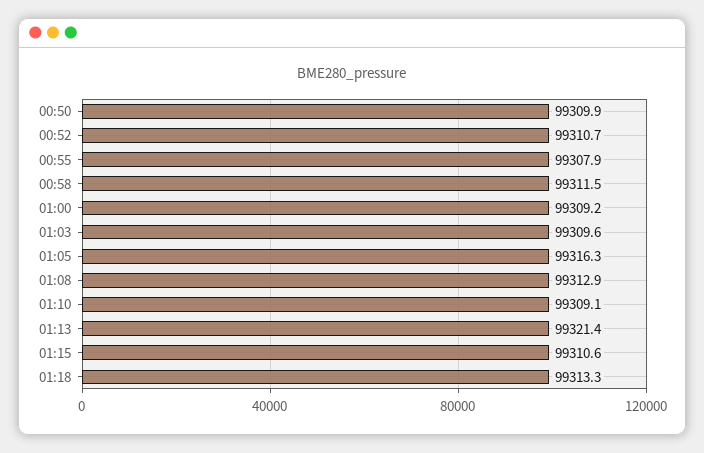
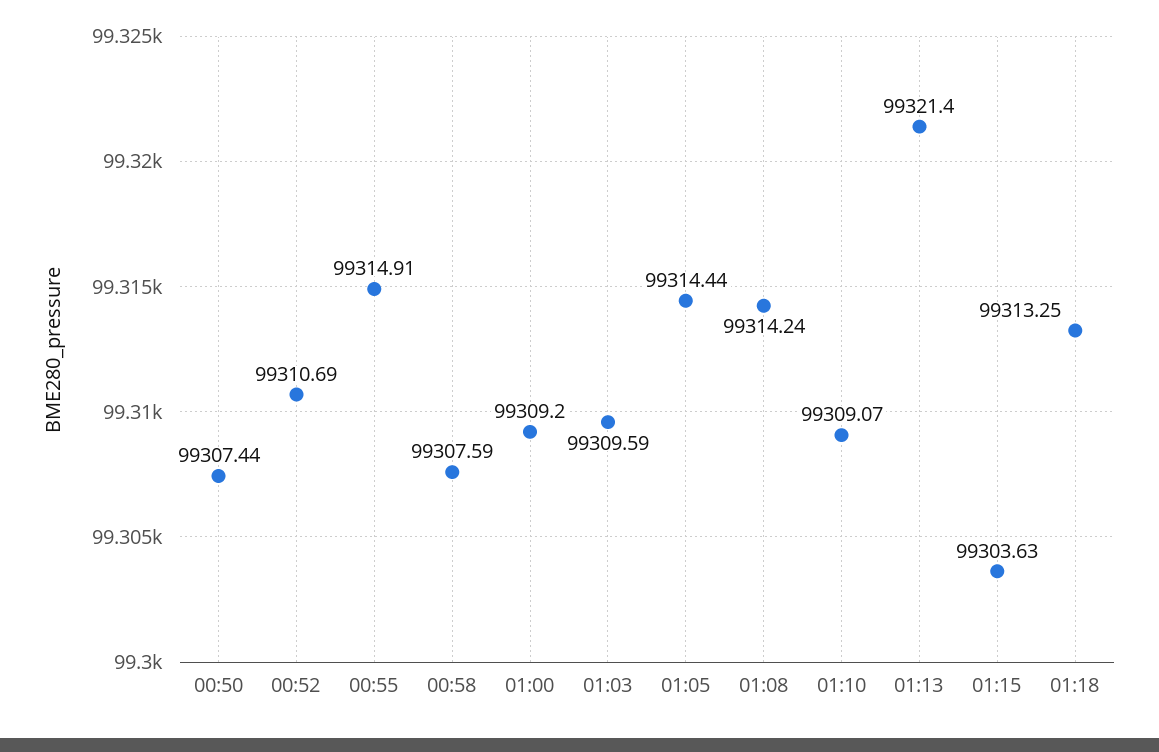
  {
-   "00:50": 99309.9,
+   "00:50": 99307.44,
    "00:52": 99310.69,
-   "00:55": 99307.9,
+   "00:55": 99314.91,
-   "00:58": 99311.5,
+   "00:58": 99307.59,
    "01:00": 99309.2,
    "01:03": 99309.59,
-   "01:05": 99316.3,
+   "01:05": 99314.44,
-   "01:08": 99312.9,
+   "01:08": 99314.24,
    "01:10": 99309.07,
    "01:13": 99321.4,
-   "01:15": 99310.6,
+   "01:15": 99303.63,
    "01:18": 99313.25
  }

